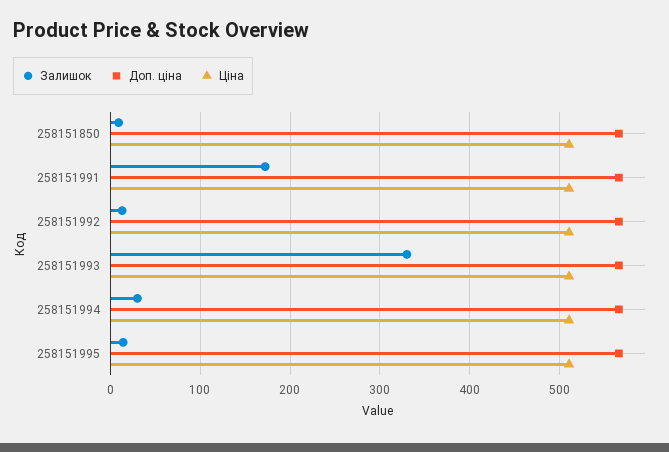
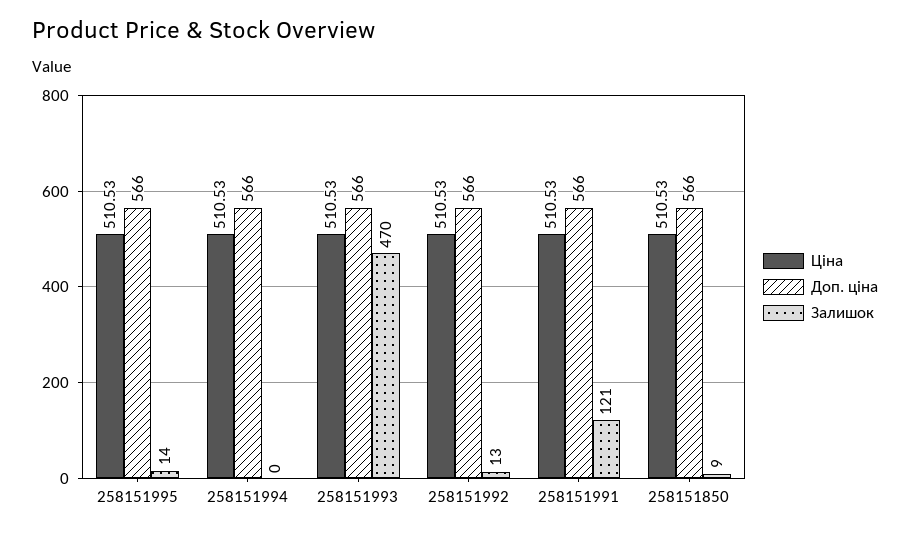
  {
    "Залишок": {
      "258151850": 9,
-     "258151991": 170,
+     "258151991": 121,
      "258151992": 13,
-     "258151993": 330,
+     "258151993": 470,
-     "258151994": 30,
+     "258151994": 0,
      "258151995": 14
    },
    "Доп. ціна": {
      "258151850": 566,
      "258151991": 566,
      "258151992": 566,
      "258151993": 566,
      "258151994": 566,
      "258151995": 566
    },
    "Ціна": {
      "258151850": 510.53,
      "258151991": 510.53,
      "258151992": 510.53,
      "258151993": 510.53,
      "258151994": 510.53,
      "258151995": 510.53
    }
  }

